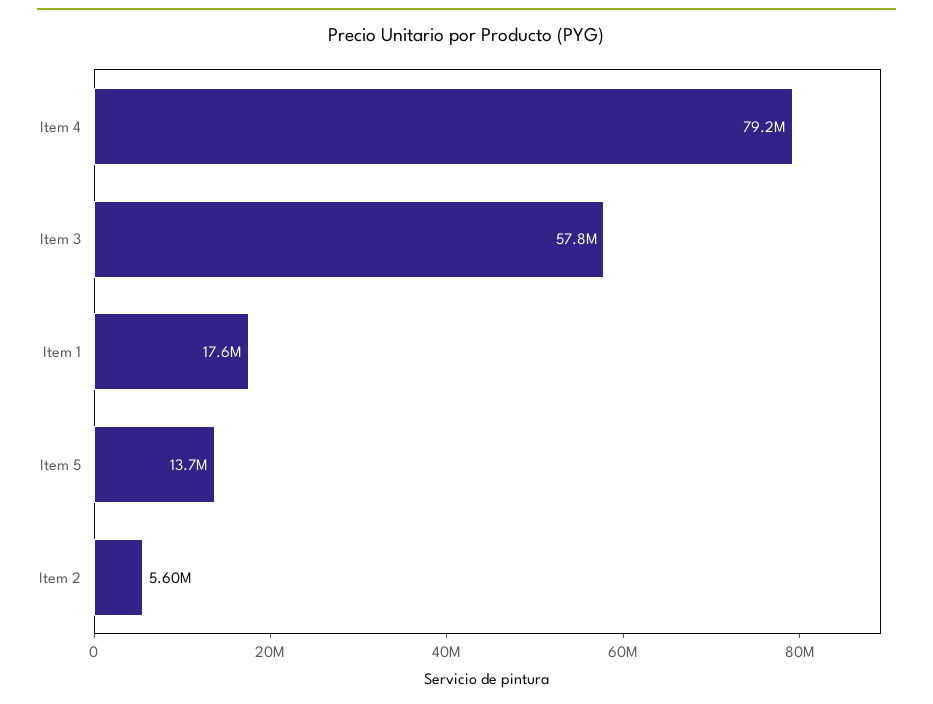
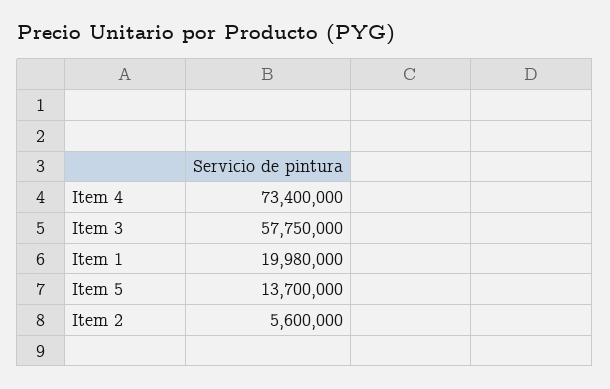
  {
-   "Item 4": 79200000,
+   "Item 4": 73400000,
    "Item 3": 57750000,
-   "Item 1": 17600000,
+   "Item 1": 19980000,
    "Item 5": 13700000,
    "Item 2": 5600000
  }

